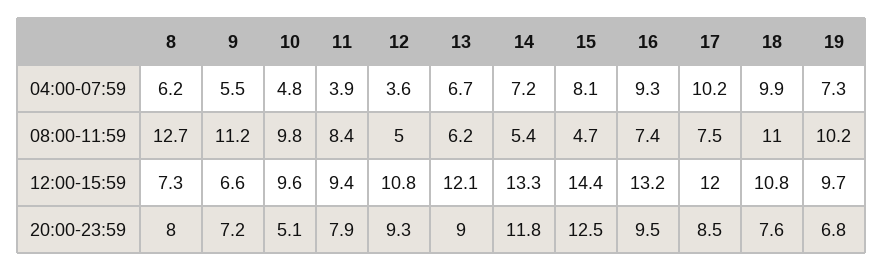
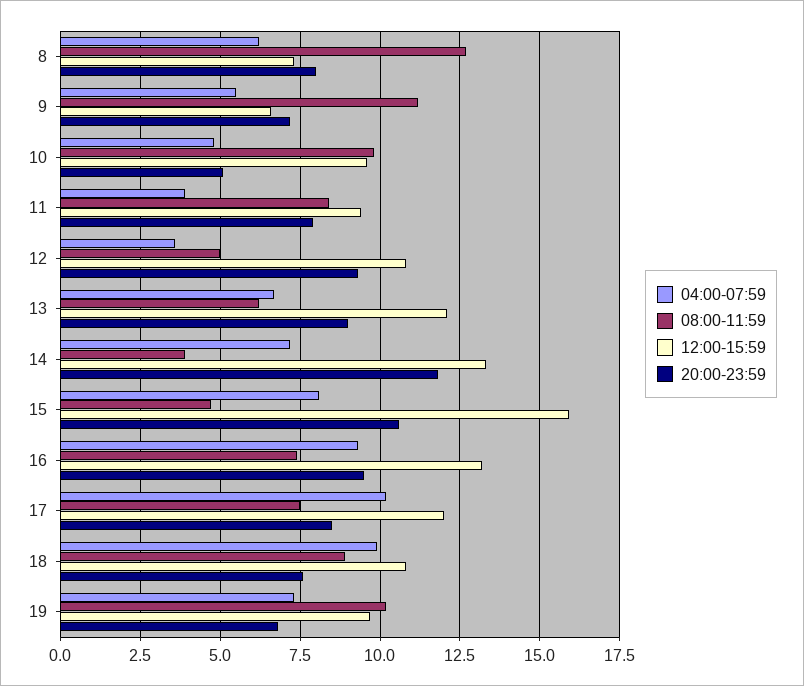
  {
    "04:00-07:59": {
      "8": 6.2,
      "9": 5.5,
      "10": 4.8,
      "11": 3.9,
      "12": 3.6,
      "13": 6.7,
      "14": 7.2,
      "15": 8.1,
      "16": 9.3,
      "17": 10.2,
      "18": 9.9,
      "19": 7.3
    },
    "08:00-11:59": {
      "8": 12.7,
      "9": 11.2,
      "10": 9.8,
      "11": 8.4,
      "12": 5,
      "13": 6.2,
-     "14": 5.4,
+     "14": 4,
      "15": 4.7,
      "16": 7.4,
      "17": 7.5,
-     "18": 11,
+     "18": 9,
      "19": 10.2
    },
    "12:00-15:59": {
      "8": 7.3,
      "9": 6.6,
      "10": 9.6,
      "11": 9.4,
      "12": 10.8,
      "13": 12.1,
      "14": 13.3,
-     "15": 14.4,
+     "15": 16,
      "16": 13.2,
      "17": 12,
      "18": 10.8,
      "19": 9.7
    },
    "20:00-23:59": {
      "8": 8,
      "9": 7.2,
      "10": 5.1,
      "11": 7.9,
      "12": 9.3,
      "13": 9,
      "14": 11.8,
-     "15": 12.5,
+     "15": 10.5,
      "16": 9.5,
      "17": 8.5,
      "18": 7.6,
      "19": 6.8
    }
  }

